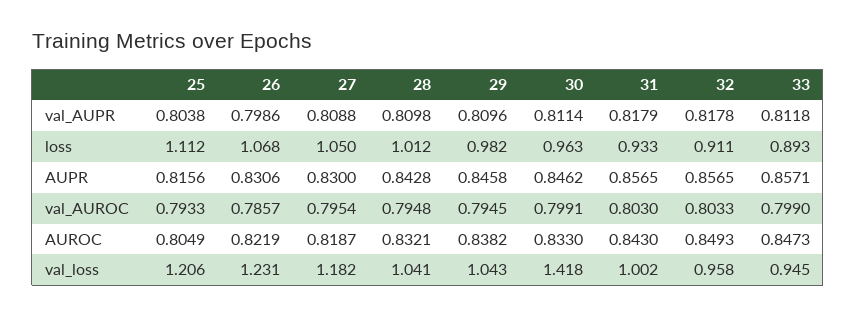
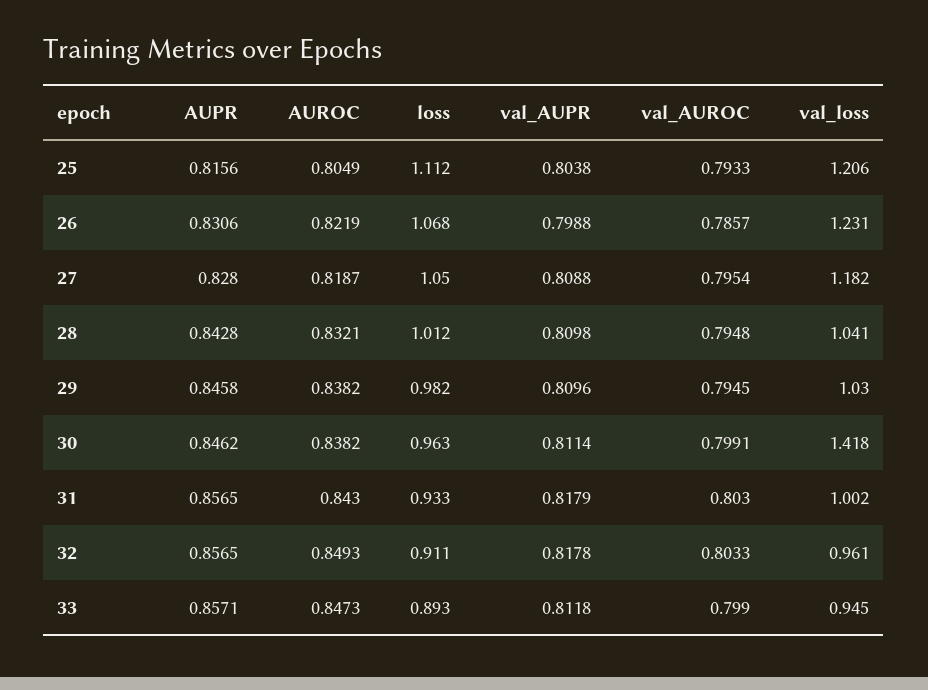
  {
    "25": {
      "val_AUPR": 0.8038,
      "loss": 1.112,
      "AUPR": 0.8156,
      "val_AUROC": 0.7933,
      "AUROC": 0.8049,
      "val_loss": 1.206
    },
    "26": {
-     "val_AUPR": 0.7986,
+     "val_AUPR": 0.7988,
      "loss": 1.068,
      "AUPR": 0.8306,
      "val_AUROC": 0.7857,
      "AUROC": 0.8219,
      "val_loss": 1.231
    },
    "27": {
      "val_AUPR": 0.8088,
      "loss": 1.05,
-     "AUPR": 0.83,
+     "AUPR": 0.828,
      "val_AUROC": 0.7954,
      "AUROC": 0.8187,
      "val_loss": 1.182
    },
    "28": {
      "val_AUPR": 0.8098,
      "loss": 1.012,
      "AUPR": 0.8428,
      "val_AUROC": 0.7948,
      "AUROC": 0.8321,
      "val_loss": 1.041
    },
    "29": {
      "val_AUPR": 0.8096,
      "loss": 0.982,
      "AUPR": 0.8458,
      "val_AUROC": 0.7945,
      "AUROC": 0.8382,
-     "val_loss": 1.043
+     "val_loss": 1.03
    },
    "30": {
      "val_AUPR": 0.8114,
      "loss": 0.963,
      "AUPR": 0.8462,
      "val_AUROC": 0.7991,
-     "AUROC": 0.833,
+     "AUROC": 0.8382,
      "val_loss": 1.418
    },
    "31": {
      "val_AUPR": 0.8179,
      "loss": 0.933,
      "AUPR": 0.8565,
      "val_AUROC": 0.803,
      "AUROC": 0.843,
      "val_loss": 1.002
    },
    "32": {
      "val_AUPR": 0.8178,
      "loss": 0.911,
      "AUPR": 0.8565,
      "val_AUROC": 0.8033,
      "AUROC": 0.8493,
-     "val_loss": 0.958
+     "val_loss": 0.961
    },
    "33": {
      "val_AUPR": 0.8118,
      "loss": 0.893,
      "AUPR": 0.8571,
      "val_AUROC": 0.799,
      "AUROC": 0.8473,
      "val_loss": 0.945
    }
  }

